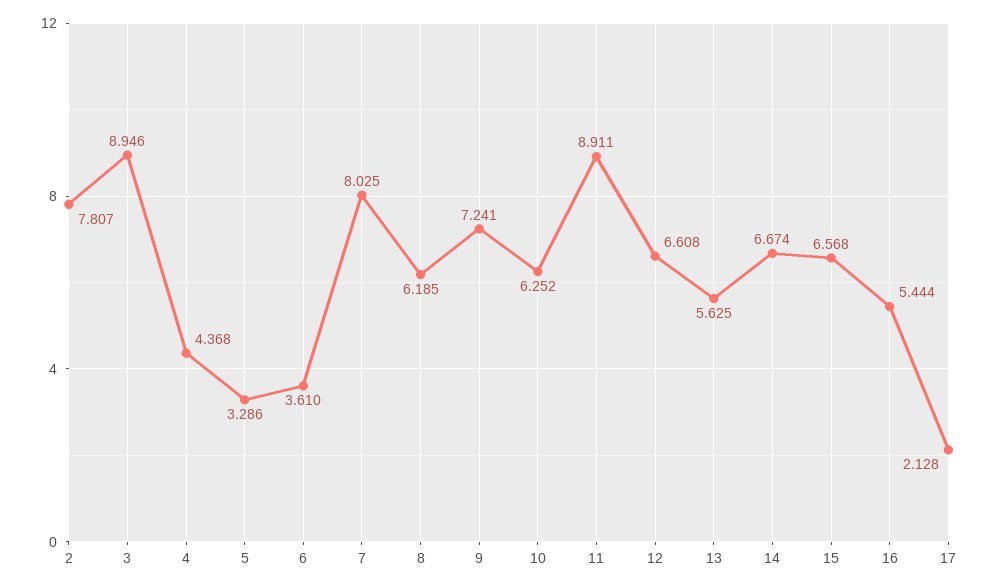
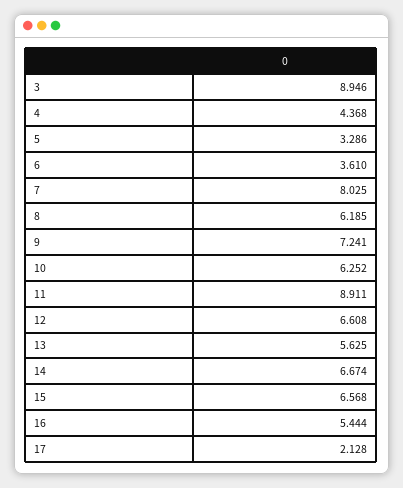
  {
-   "2": 7.807,
    "3": 8.946,
    "4": 4.368,
    "5": 3.286,
    "6": 3.61,
    "7": 8.025,
    "8": 6.185,
    "9": 7.241,
    "10": 6.252,
    "11": 8.911,
    "12": 6.608,
    "13": 5.625,
    "14": 6.674,
    "15": 6.568,
    "16": 5.444,
    "17": 2.128
  }

